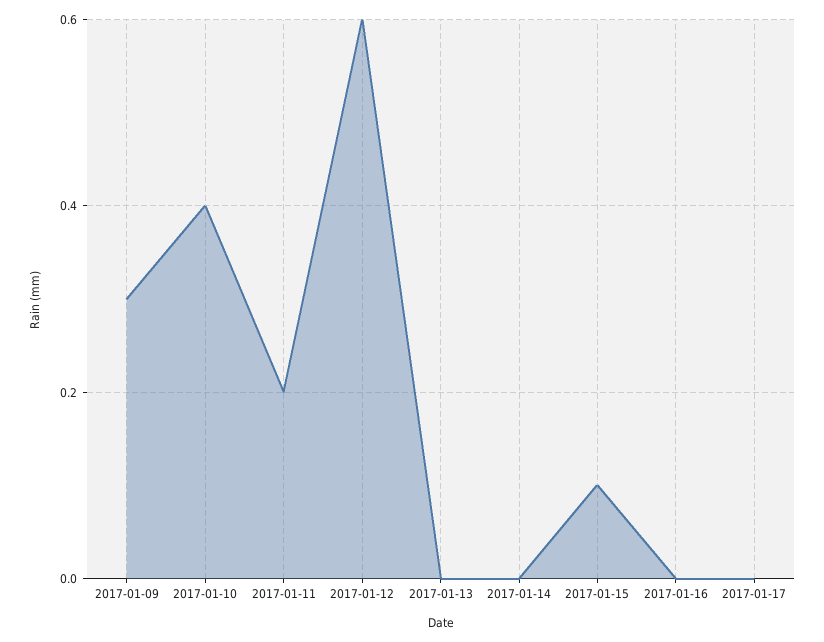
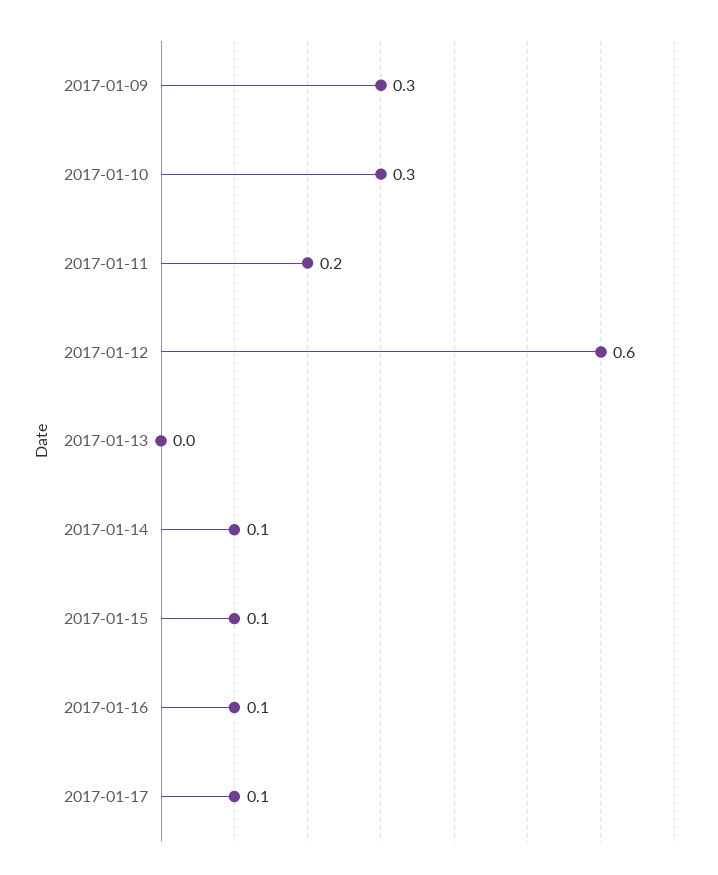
  {
    "2017-01-09": 0.3,
-   "2017-01-10": 0.4,
+   "2017-01-10": 0.3,
    "2017-01-11": 0.2,
    "2017-01-12": 0.6,
    "2017-01-13": 0,
-   "2017-01-14": 0,
+   "2017-01-14": 0.1,
    "2017-01-15": 0.1,
-   "2017-01-16": 0,
+   "2017-01-16": 0.1,
-   "2017-01-17": 0
+   "2017-01-17": 0.1
  }

